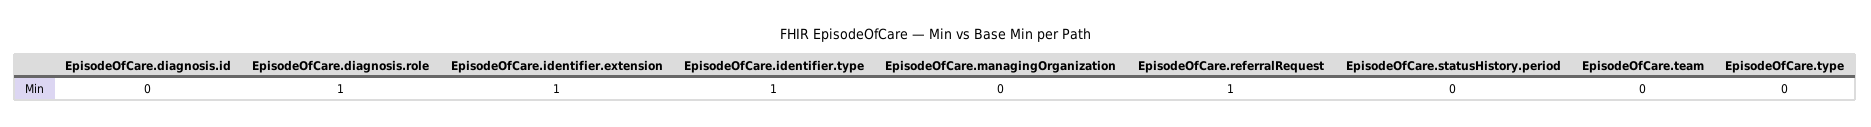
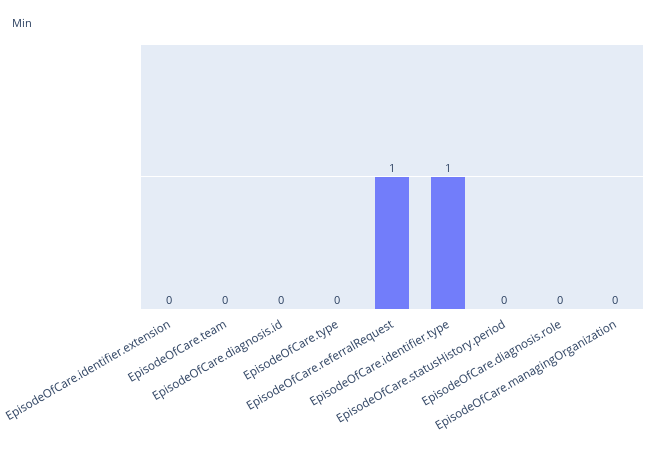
  {
    "EpisodeOfCare.diagnosis.id": 0,
-   "EpisodeOfCare.diagnosis.role": 1,
+   "EpisodeOfCare.diagnosis.role": 0,
-   "EpisodeOfCare.identifier.extension": 1,
+   "EpisodeOfCare.identifier.extension": 0,
    "EpisodeOfCare.identifier.type": 1,
    "EpisodeOfCare.managingOrganization": 0,
    "EpisodeOfCare.referralRequest": 1,
    "EpisodeOfCare.statusHistory.period": 0,
    "EpisodeOfCare.team": 0,
    "EpisodeOfCare.type": 0
  }

